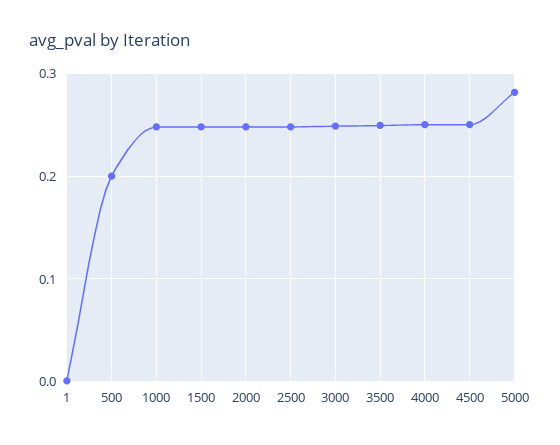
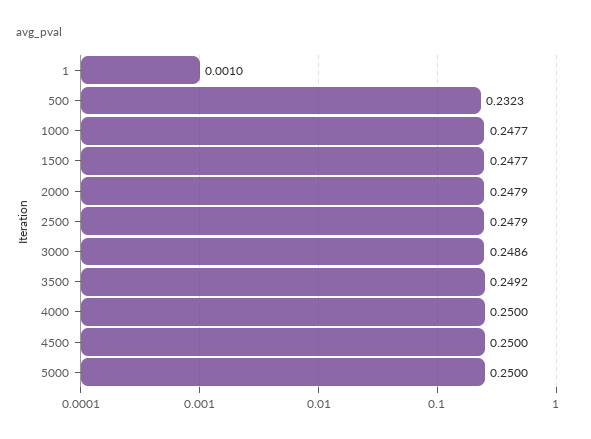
  {
    "1": 0.001,
-   "500": 0.2,
+   "500": 0.2323,
    "1000": 0.2477,
    "1500": 0.2477,
    "2000": 0.2479,
    "2500": 0.2479,
    "3000": 0.2486,
    "3500": 0.2492,
    "4000": 0.25,
    "4500": 0.25,
-   "5000": 0.28
+   "5000": 0.25
  }

